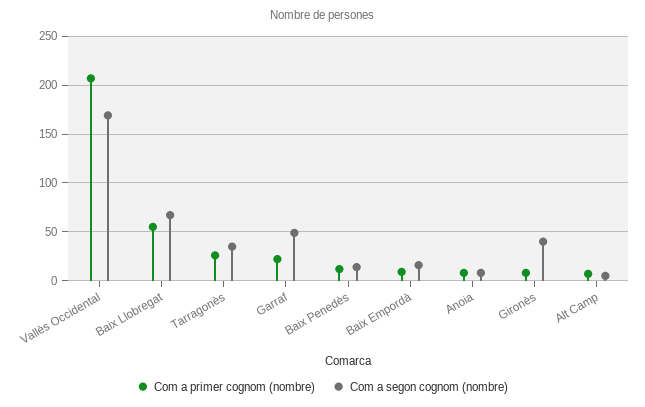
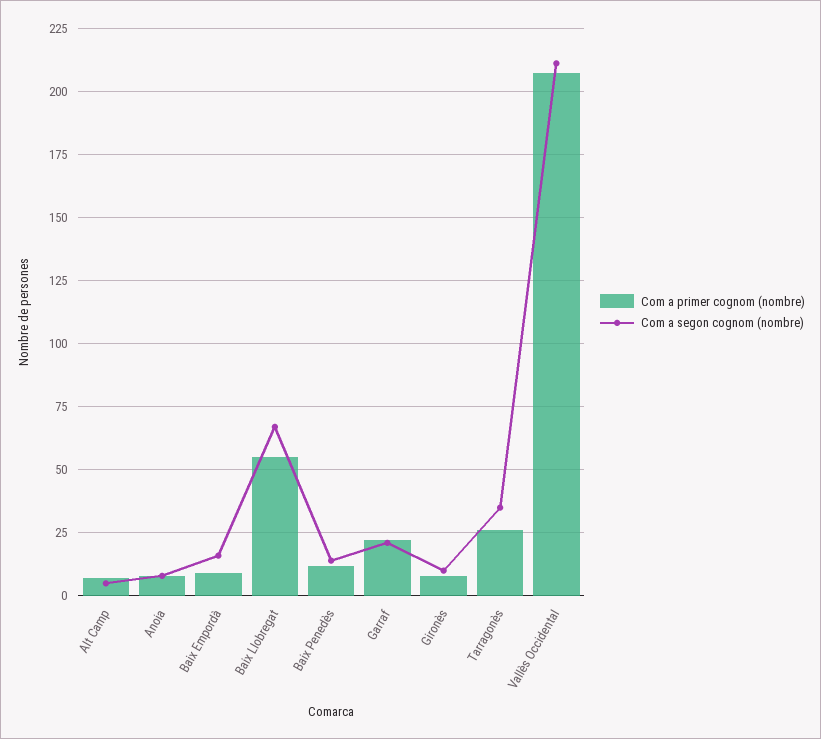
  {
    "Com a primer cognom (nombre)": {
      "Vallès Occidental": 205,
      "Baix Llobregat": 55,
      "Tarragonès": 25,
      "Garraf": 20,
      "Baix Penedès": 10,
      "Baix Empordà": 10,
      "Anoia": 10,
      "Gironès": 10,
      "Alt Camp": 5
    },
    "Com a segon cognom (nombre)": {
-     "Vallès Occidental": 170,
+     "Vallès Occidental": 210,
      "Baix Llobregat": 65,
      "Tarragonès": 35,
-     "Garraf": 50,
+     "Garraf": 20,
      "Baix Penedès": 15,
      "Baix Empordà": 15,
      "Anoia": 10,
-     "Gironès": 40,
+     "Gironès": 10,
      "Alt Camp": 5
    }
  }

